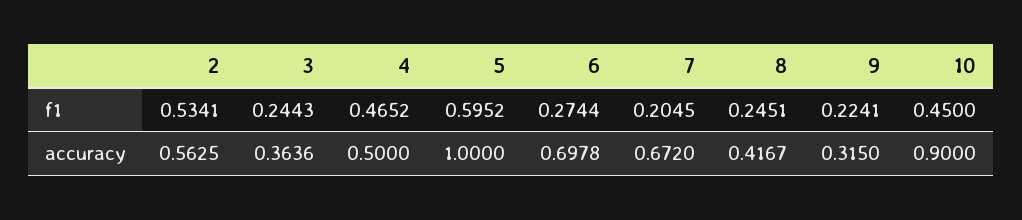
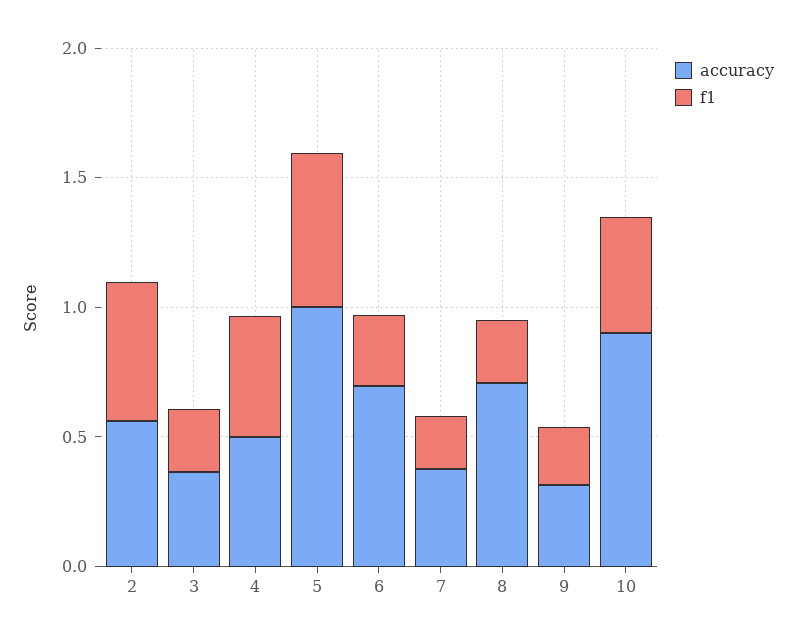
  {
    "f1": {
      "2": 0.5341,
      "3": 0.2443,
      "4": 0.4652,
      "5": 0.5952,
      "6": 0.2744,
      "7": 0.2045,
      "8": 0.2451,
      "9": 0.2241,
      "10": 0.45
    },
    "accuracy": {
      "2": 0.5625,
      "3": 0.3636,
      "4": 0.5,
      "5": 1,
      "6": 0.6978,
-     "7": 0.672,
+     "7": 0.4,
-     "8": 0.4167,
+     "8": 0.7,
      "9": 0.315,
      "10": 0.9
    }
  }

